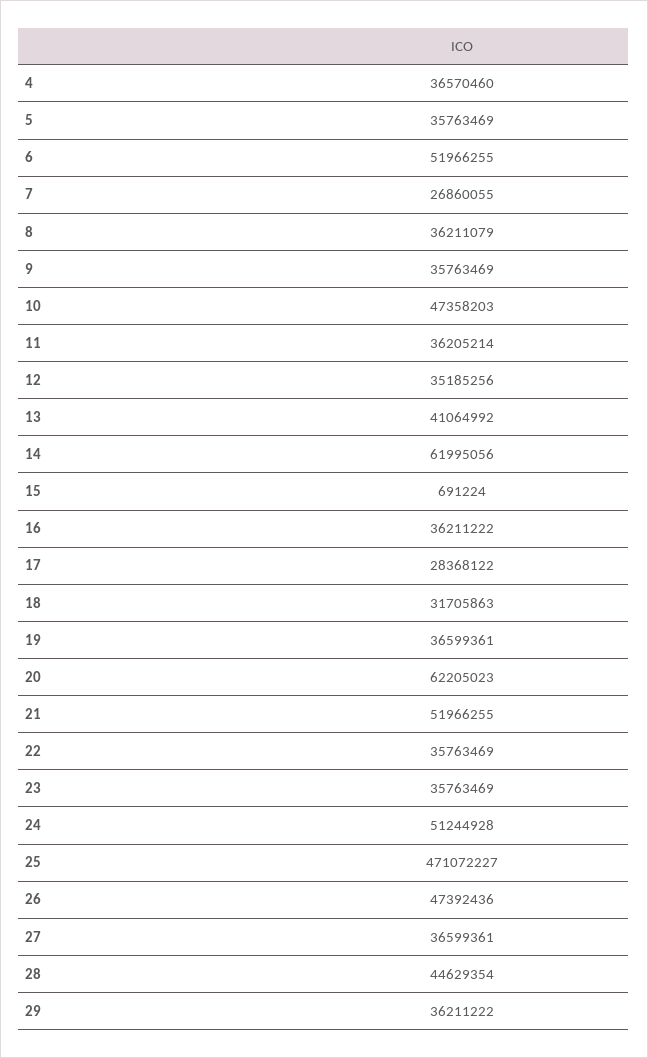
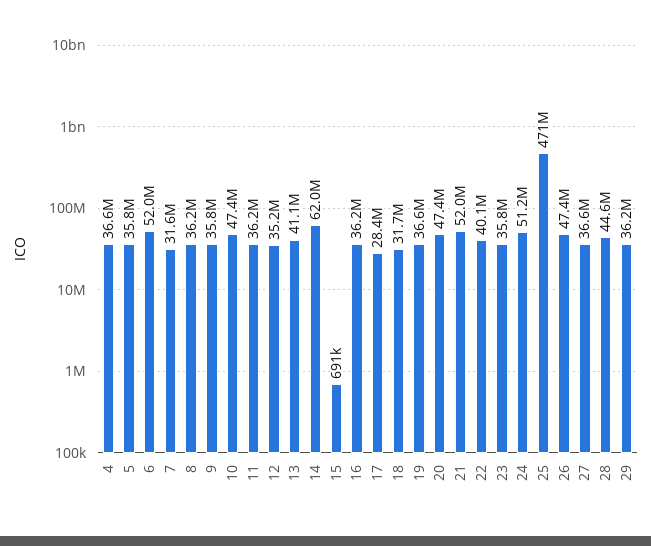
  {
    "4": 36570460,
    "5": 35763469,
    "6": 51966255,
-   "7": 26860055,
+   "7": 31600000,
    "8": 36211079,
    "9": 35763469,
    "10": 47358203,
    "11": 36205214,
    "12": 35185256,
    "13": 41064992,
    "14": 61995056,
    "15": 691224,
    "16": 36211222,
    "17": 28368122,
    "18": 31705863,
    "19": 36599361,
-   "20": 62205023,
+   "20": 47400000,
    "21": 51966255,
-   "22": 35763469,
+   "22": 40100000,
    "23": 35763469,
    "24": 51244928,
    "25": 471072227,
    "26": 47392436,
    "27": 36599361,
    "28": 44629354,
    "29": 36211222
  }

